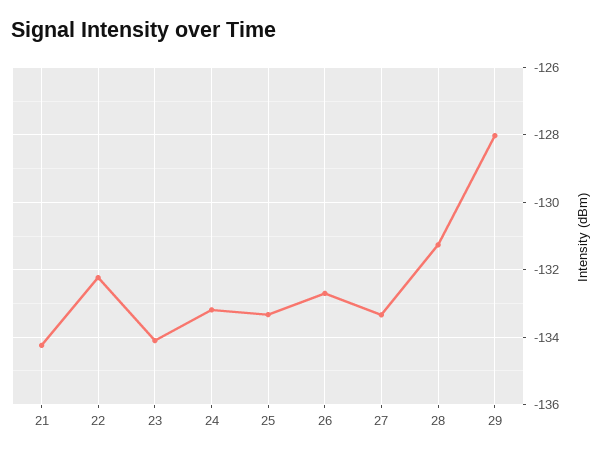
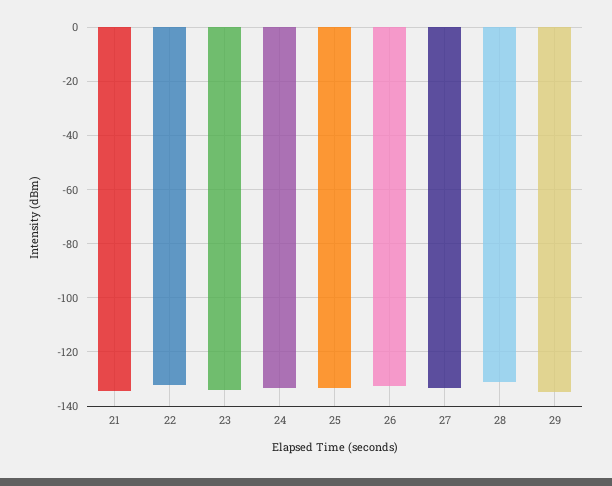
  {
    "21": -134.2,
    "22": -132.2,
    "23": -134.2,
    "24": -133.2,
    "25": -133.4,
    "26": -132.8,
    "27": -133.4,
    "28": -131.2,
-   "29": -128
+   "29": -135
  }

